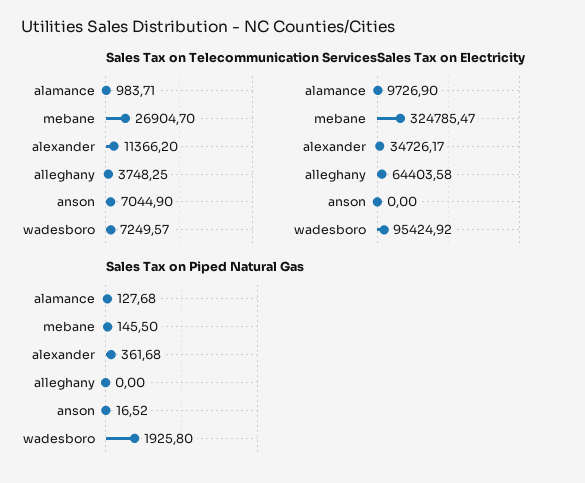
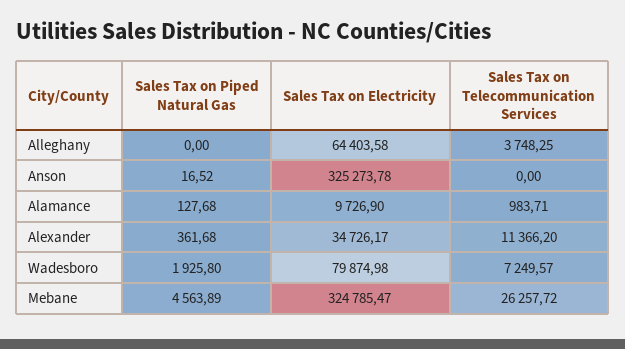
  {
    "Sales Tax on Telecommunication Services": {
      "alamance": 983.71,
-     "mebane": 26904.7,
+     "mebane": 26257.72,
      "alexander": 11366.2,
      "alleghany": 3748.25,
-     "anson": 7044.9,
+     "anson": 0,
      "wadesboro": 7249.57
    },
    "Sales Tax on Electricity": {
      "alamance": 9726.9,
      "mebane": 324785.47,
      "alexander": 34726.17,
      "alleghany": 64403.58,
-     "anson": 0,
+     "anson": 325273.78,
-     "wadesboro": 95424.92
+     "wadesboro": 79874.98
    },
    "Sales Tax on Piped Natural Gas": {
      "alamance": 127.68,
-     "mebane": 145.5,
+     "mebane": 4563.89,
      "alexander": 361.68,
      "alleghany": 0,
      "anson": 16.52,
      "wadesboro": 1925.8
    }
  }

